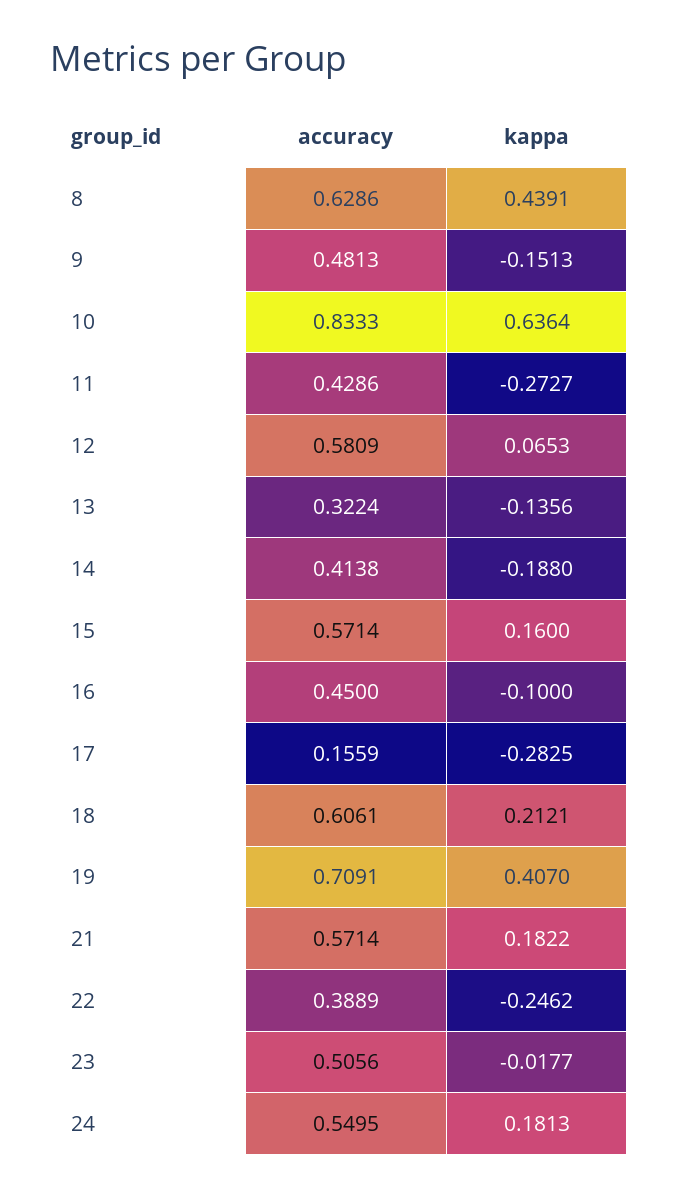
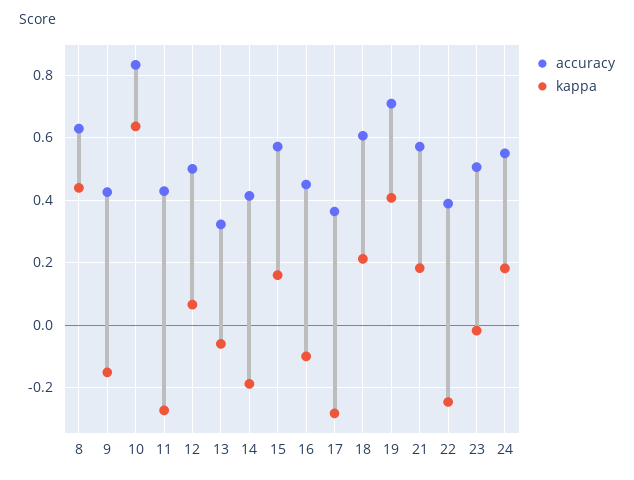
  {
    "accuracy": {
      "8": 0.6286,
-     "9": 0.4813,
+     "9": 0.42,
      "10": 0.8333,
      "11": 0.4286,
-     "12": 0.5809,
+     "12": 0.5,
      "13": 0.3224,
      "14": 0.4138,
      "15": 0.5714,
      "16": 0.45,
-     "17": 0.1559,
+     "17": 0.36,
      "18": 0.6061,
      "19": 0.7091,
      "21": 0.5714,
      "22": 0.3889,
      "23": 0.5056,
      "24": 0.5495
    },
    "kappa": {
      "8": 0.4391,
      "9": -0.1513,
      "10": 0.6364,
      "11": -0.2727,
      "12": 0.0653,
-     "13": -0.1356,
+     "13": -0.06,
      "14": -0.188,
      "15": 0.16,
      "16": -0.1,
      "17": -0.2825,
      "18": 0.2121,
      "19": 0.407,
      "21": 0.1822,
      "22": -0.2462,
      "23": -0.0177,
      "24": 0.1813
    }
  }

